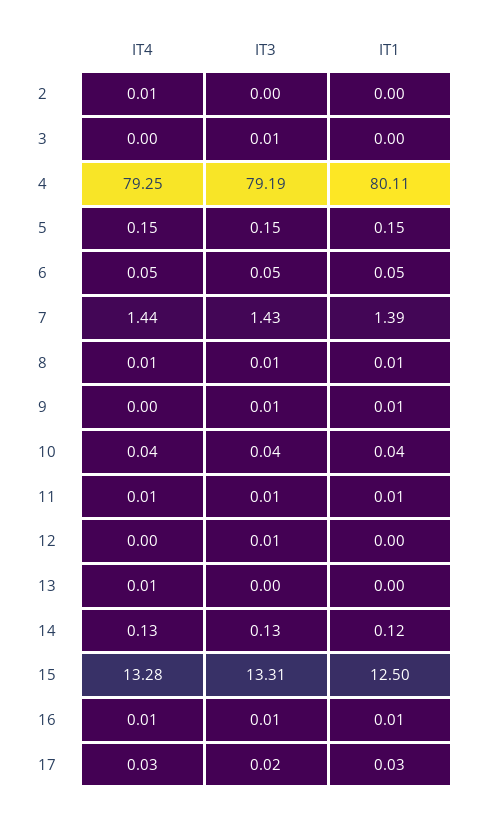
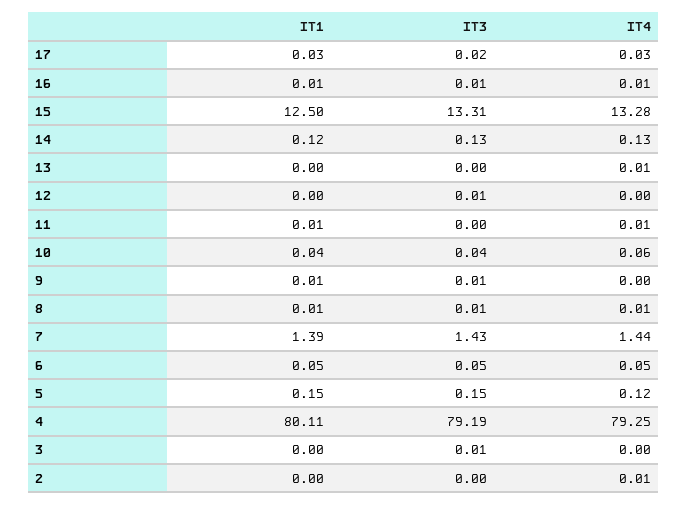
  {
    "IT4": {
      "2": 0.01,
      "3": 0,
      "4": 79.25,
-     "5": 0.15,
+     "5": 0.12,
      "6": 0.05,
      "7": 1.44,
      "8": 0.01,
      "9": 0,
-     "10": 0.04,
+     "10": 0.06,
      "11": 0.01,
      "12": 0,
      "13": 0.01,
      "14": 0.13,
      "15": 13.28,
      "16": 0.01,
      "17": 0.03
    },
    "IT3": {
      "2": 0,
      "3": 0.01,
      "4": 79.19,
      "5": 0.15,
      "6": 0.05,
      "7": 1.43,
      "8": 0.01,
      "9": 0.01,
      "10": 0.04,
-     "11": 0.01,
+     "11": 0,
      "12": 0.01,
      "13": 0,
      "14": 0.13,
      "15": 13.31,
      "16": 0.01,
      "17": 0.02
    },
    "IT1": {
      "2": 0,
      "3": 0,
      "4": 80.11,
      "5": 0.15,
      "6": 0.05,
      "7": 1.39,
      "8": 0.01,
      "9": 0.01,
      "10": 0.04,
      "11": 0.01,
      "12": 0,
      "13": 0,
      "14": 0.12,
      "15": 12.5,
      "16": 0.01,
      "17": 0.03
    }
  }

